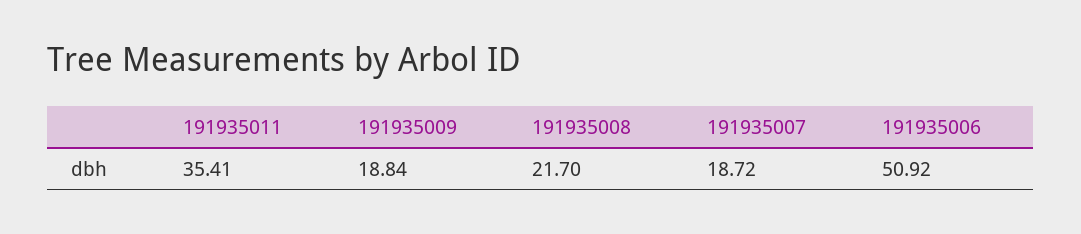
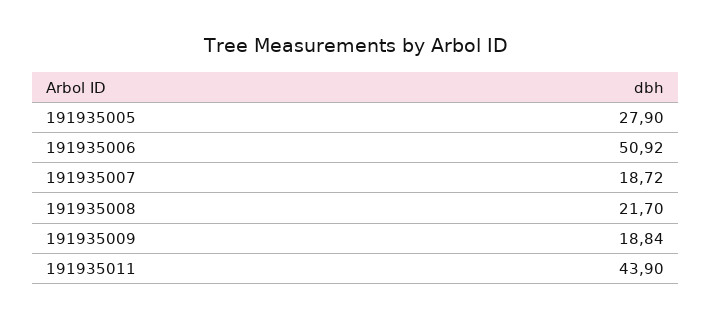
  {
-   "191935011": 35.41,
+   "191935011": 43.9,
    "191935009": 18.84,
    "191935008": 21.7,
    "191935007": 18.72,
-   "191935006": 50.92
+   "191935006": 50.92,
+   "191935005": 27.9
  }

